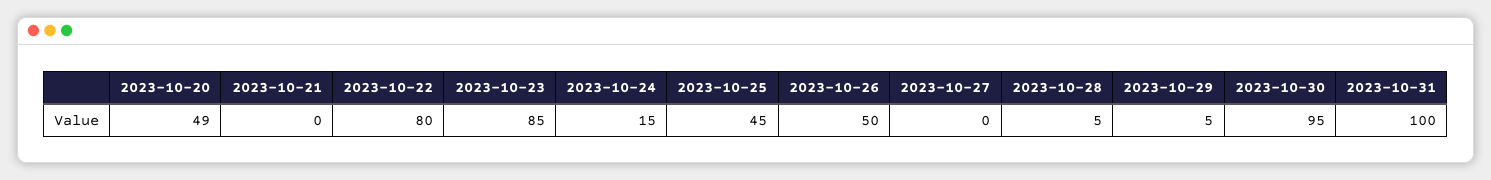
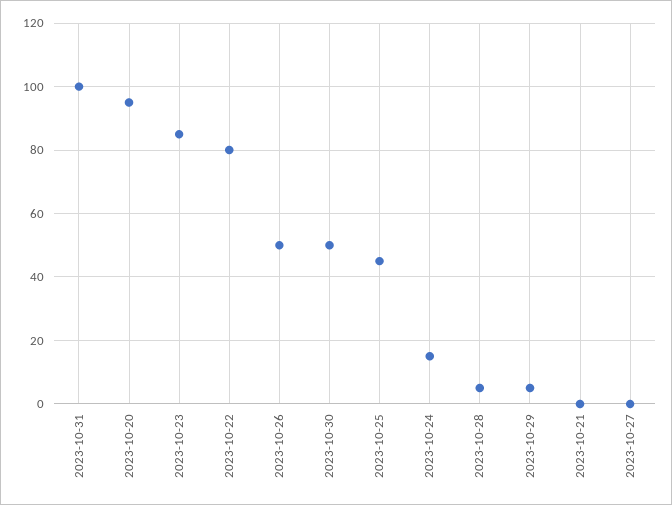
  {
-   "2023-10-20": 49,
+   "2023-10-20": 95,
    "2023-10-21": 0,
    "2023-10-22": 80,
    "2023-10-23": 85,
    "2023-10-24": 15,
    "2023-10-25": 45,
    "2023-10-26": 50,
    "2023-10-27": 0,
    "2023-10-28": 5,
    "2023-10-29": 5,
-   "2023-10-30": 95,
+   "2023-10-30": 50,
    "2023-10-31": 100
  }

